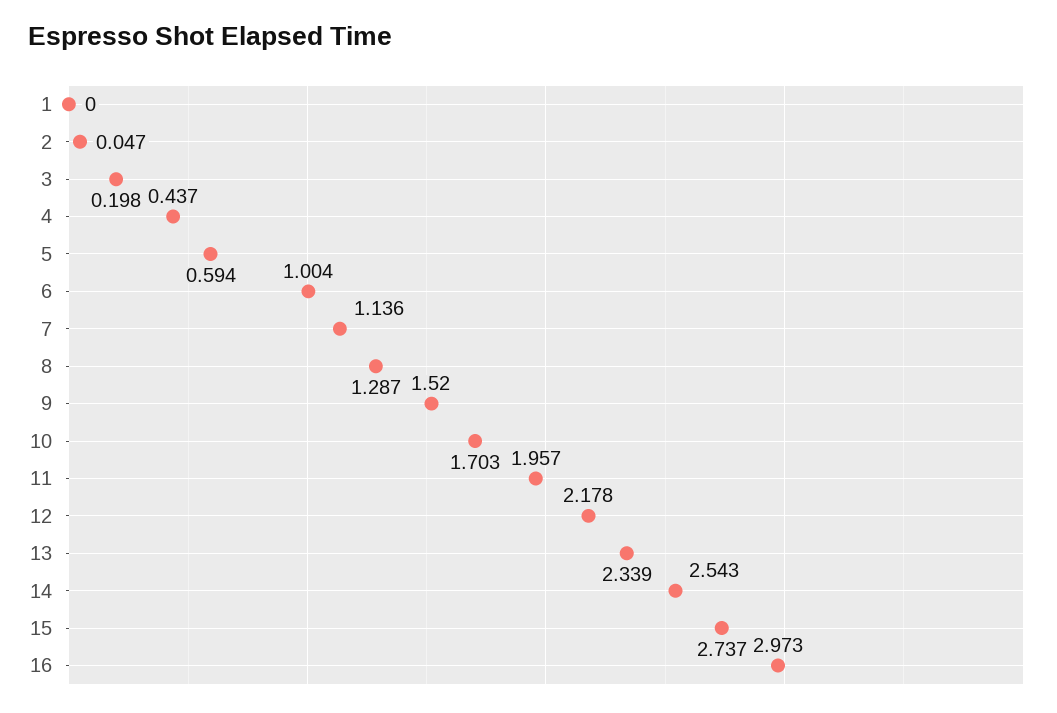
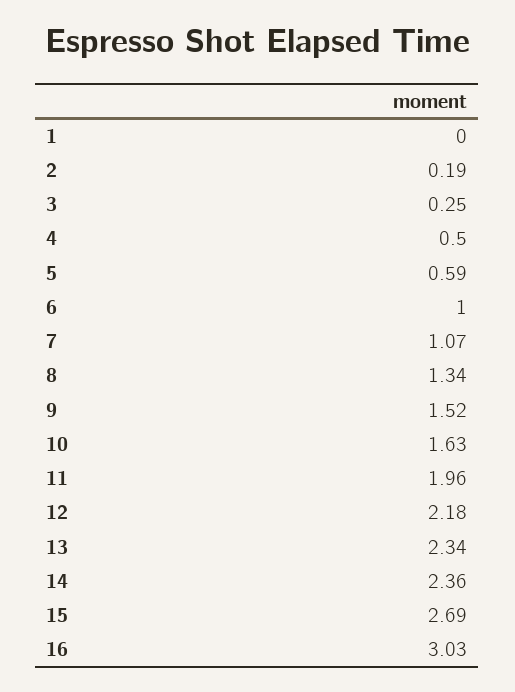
  {
    "1": 0,
-   "2": 0.047,
+   "2": 0.19,
-   "3": 0.198,
+   "3": 0.25,
-   "4": 0.437,
+   "4": 0.5,
    "5": 0.594,
    "6": 1.004,
-   "7": 1.136,
+   "7": 1.07,
-   "8": 1.287,
+   "8": 1.34,
    "9": 1.52,
-   "10": 1.703,
+   "10": 1.63,
    "11": 1.957,
    "12": 2.178,
    "13": 2.339,
-   "14": 2.543,
+   "14": 2.36,
-   "15": 2.737,
+   "15": 2.69,
-   "16": 2.973
+   "16": 3.03
  }

